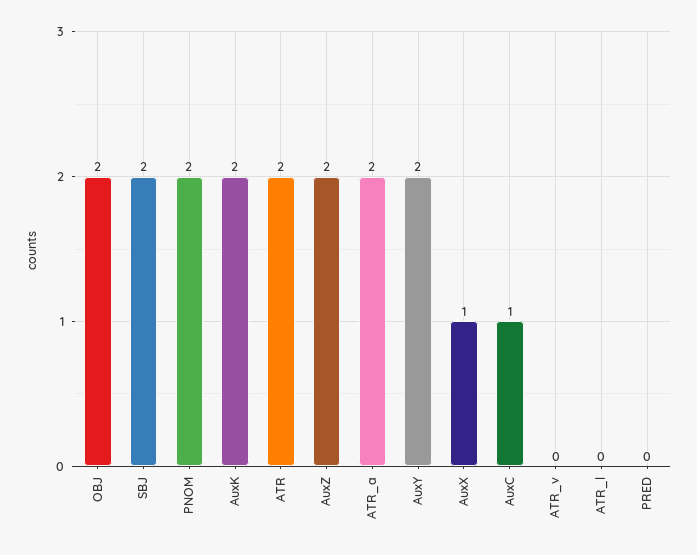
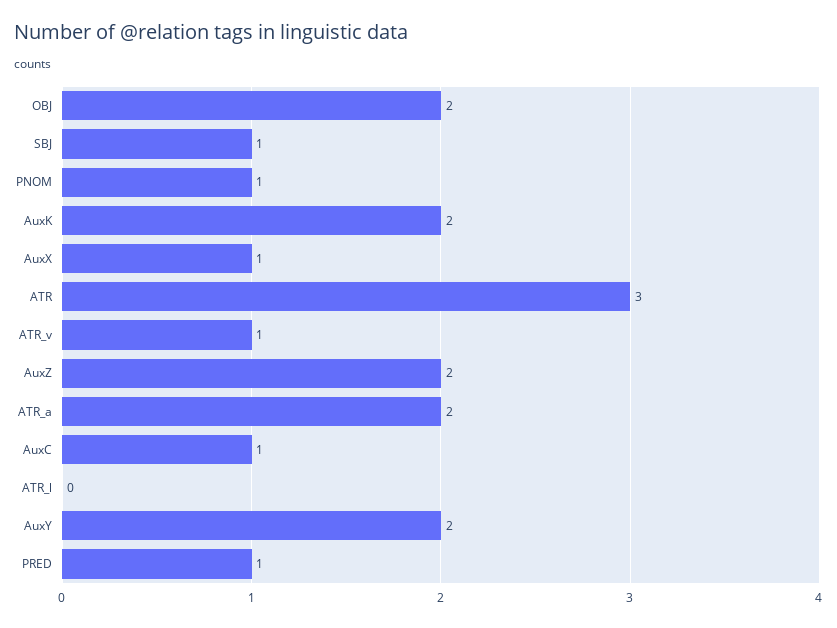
  {
    "OBJ": 2,
-   "SBJ": 2,
+   "SBJ": 1,
-   "PNOM": 2,
+   "PNOM": 1,
    "AuxK": 2,
-   "ATR": 2,
+   "ATR": 3,
    "AuxZ": 2,
    "ATR_a": 2,
    "AuxY": 2,
    "AuxX": 1,
    "AuxC": 1,
-   "ATR_v": 0,
+   "ATR_v": 1,
    "ATR_l": 0,
-   "PRED": 0
+   "PRED": 1
  }

